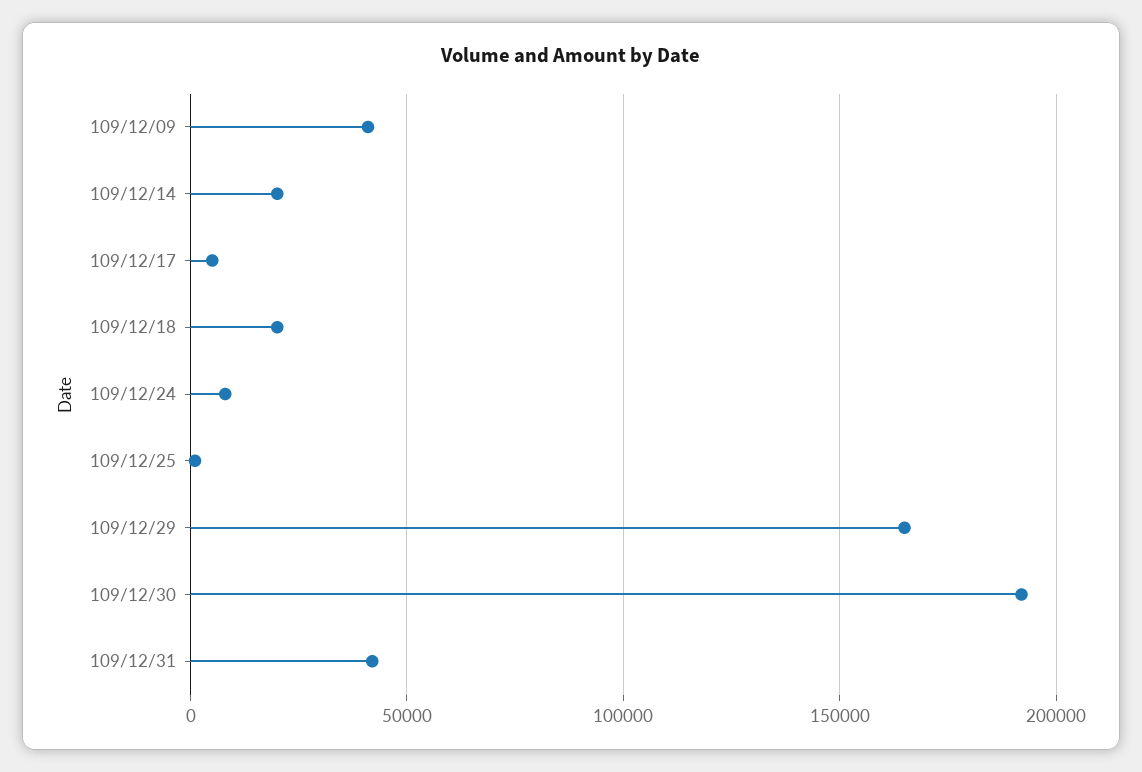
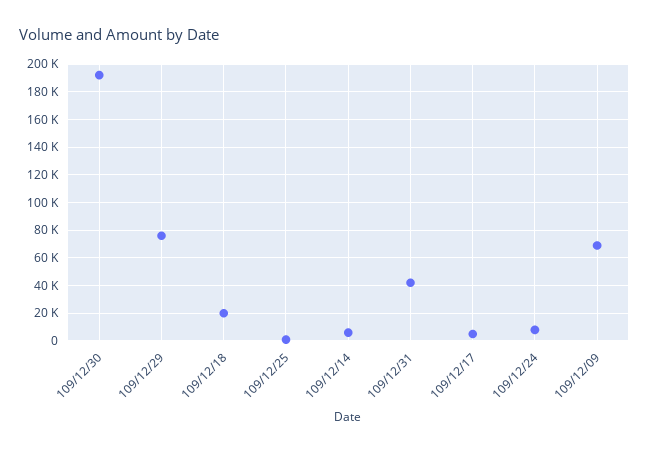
  {
-   "109/12/09": 40000,
+   "109/12/09": 70000,
-   "109/12/14": 20000,
+   "109/12/14": 5000,
    "109/12/17": 5000,
    "109/12/18": 20000,
    "109/12/24": 10000,
    "109/12/25": 0,
-   "109/12/29": 165000,
+   "109/12/29": 75000,
    "109/12/30": 190000,
    "109/12/31": 40000
  }

